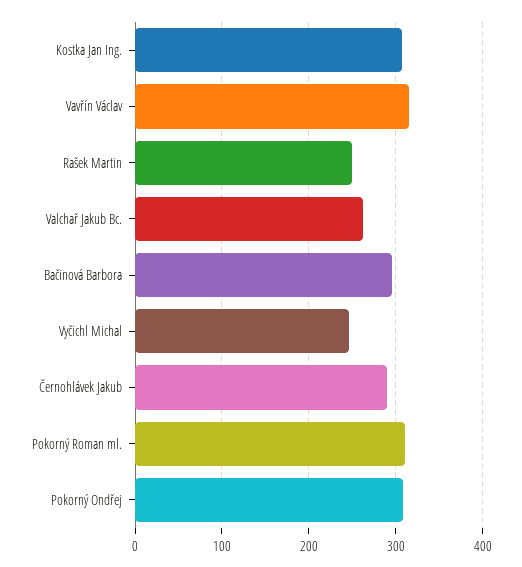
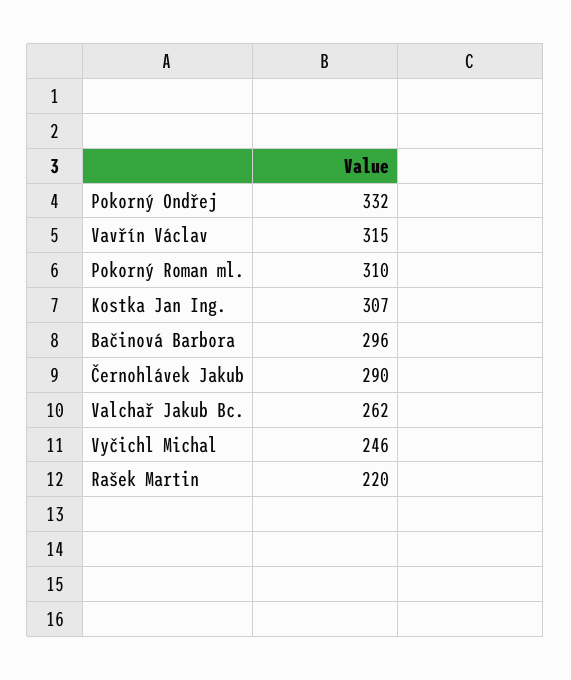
  {
    "Kostka Jan Ing.": 307,
    "Vavřín Václav": 315,
-   "Rašek Martin": 250,
+   "Rašek Martin": 220,
    "Valchař Jakub Bc.": 262,
    "Bačinová Barbora": 296,
    "Vyčichl Michal": 246,
    "Černohlávek Jakub": 290,
    "Pokorný Roman ml.": 310,
-   "Pokorný Ondřej": 310
+   "Pokorný Ondřej": 332
  }

